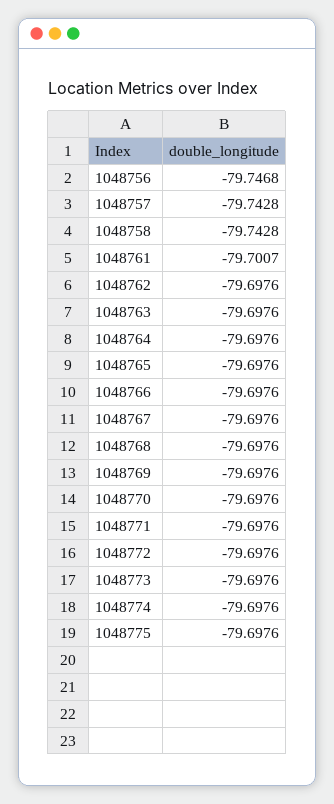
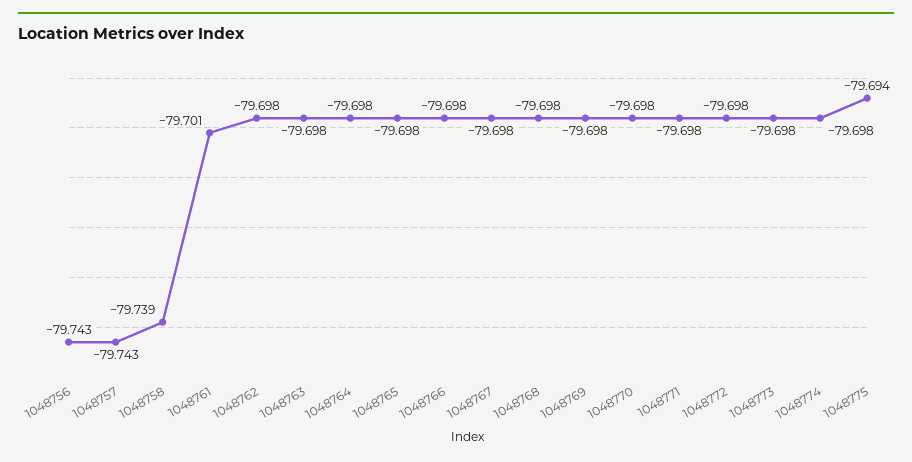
  {
-   "1048756": -79.7468,
+   "1048756": -79.743,
    "1048757": -79.7428,
-   "1048758": -79.7428,
+   "1048758": -79.739,
    "1048761": -79.7007,
    "1048762": -79.6976,
    "1048763": -79.6976,
    "1048764": -79.6976,
    "1048765": -79.6976,
    "1048766": -79.6976,
    "1048767": -79.6976,
    "1048768": -79.6976,
    "1048769": -79.6976,
    "1048770": -79.6976,
    "1048771": -79.6976,
    "1048772": -79.6976,
    "1048773": -79.6976,
    "1048774": -79.6976,
-   "1048775": -79.6976
+   "1048775": -79.694
  }

